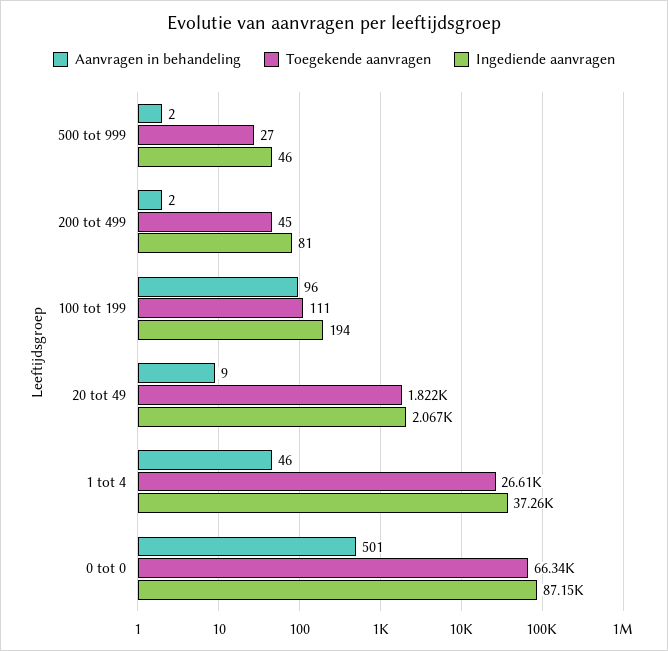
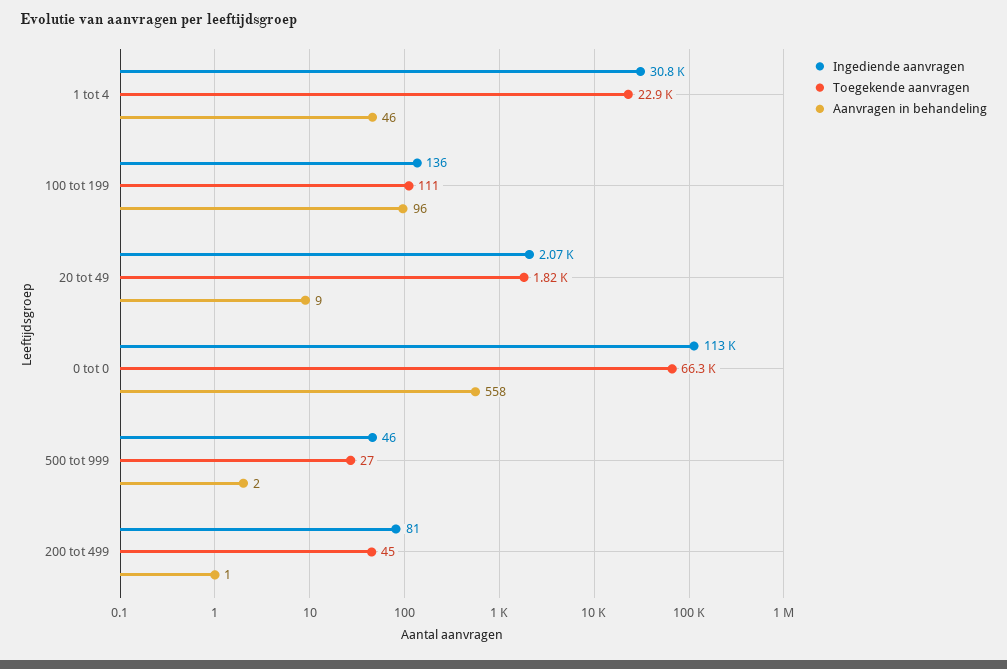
  {
    "Aanvragen in behandeling": {
      "500 tot 999": 2,
-     "200 tot 499": 2,
+     "200 tot 499": 1,
      "100 tot 199": 96,
      "20 tot 49": 9,
      "1 tot 4": 46,
-     "0 tot 0": 501
+     "0 tot 0": 558
    },
    "Toegekende aanvragen": {
      "500 tot 999": 27,
      "200 tot 499": 45,
      "100 tot 199": 111,
      "20 tot 49": 1822,
-     "1 tot 4": 26610,
+     "1 tot 4": 22900,
      "0 tot 0": 66340
    },
    "Ingediende aanvragen": {
      "500 tot 999": 46,
      "200 tot 499": 81,
-     "100 tot 199": 194,
+     "100 tot 199": 136,
      "20 tot 49": 2067,
-     "1 tot 4": 37260,
+     "1 tot 4": 30800,
-     "0 tot 0": 87150
+     "0 tot 0": 113000
    }
  }

